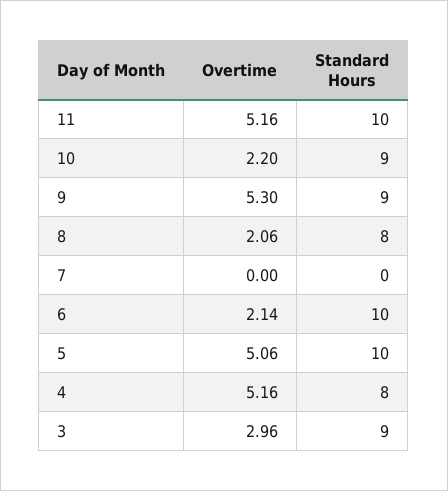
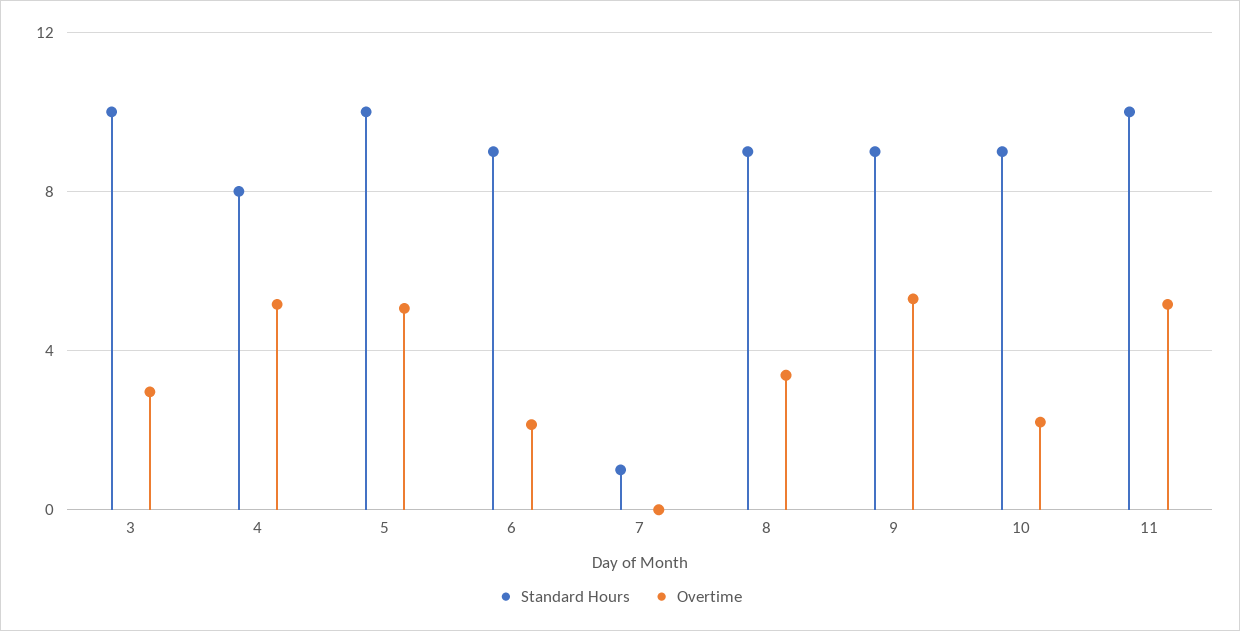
  {
    "Overtime": {
      "11": 5.16,
      "10": 2.2,
      "9": 5.3,
-     "8": 2.06,
+     "8": 3.5,
      "7": 0,
      "6": 2.14,
      "5": 5.06,
      "4": 5.16,
      "3": 2.96
    },
    "Standard Hours": {
      "11": 10,
      "10": 9,
      "9": 9,
-     "8": 8,
+     "8": 9,
-     "7": 0,
+     "7": 1,
-     "6": 10,
+     "6": 9,
      "5": 10,
      "4": 8,
-     "3": 9
+     "3": 10
    }
  }

